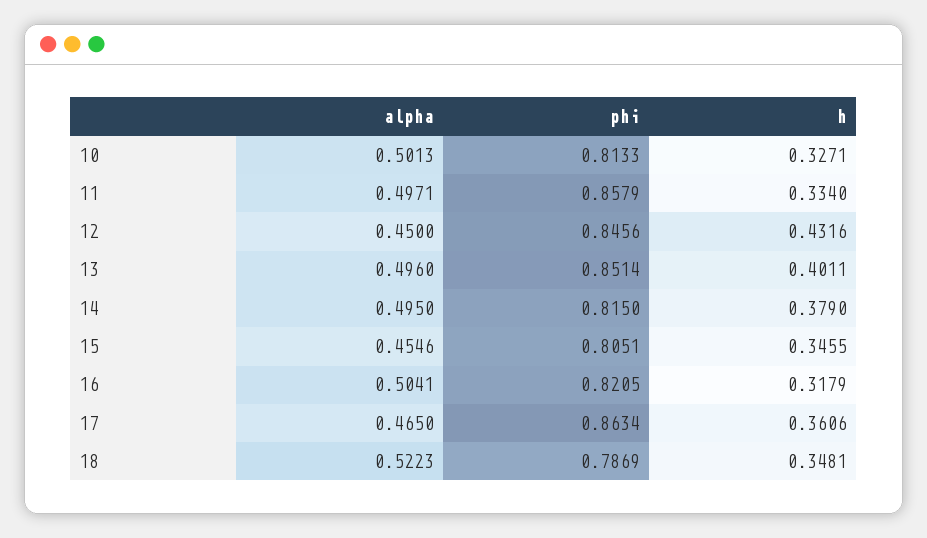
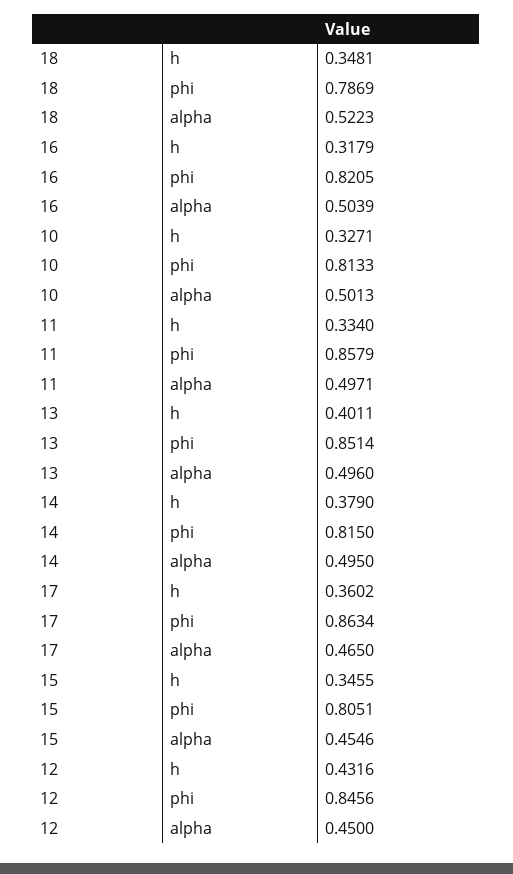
  {
    "alpha": {
      "10": 0.5013,
      "11": 0.4971,
      "12": 0.45,
      "13": 0.496,
      "14": 0.495,
      "15": 0.4546,
-     "16": 0.5041,
+     "16": 0.5039,
      "17": 0.465,
      "18": 0.5223
    },
    "phi": {
      "10": 0.8133,
      "11": 0.8579,
      "12": 0.8456,
      "13": 0.8514,
      "14": 0.815,
      "15": 0.8051,
      "16": 0.8205,
      "17": 0.8634,
      "18": 0.7869
    },
    "h": {
      "10": 0.3271,
      "11": 0.334,
      "12": 0.4316,
      "13": 0.4011,
      "14": 0.379,
      "15": 0.3455,
      "16": 0.3179,
-     "17": 0.3606,
+     "17": 0.3602,
      "18": 0.3481
    }
  }

